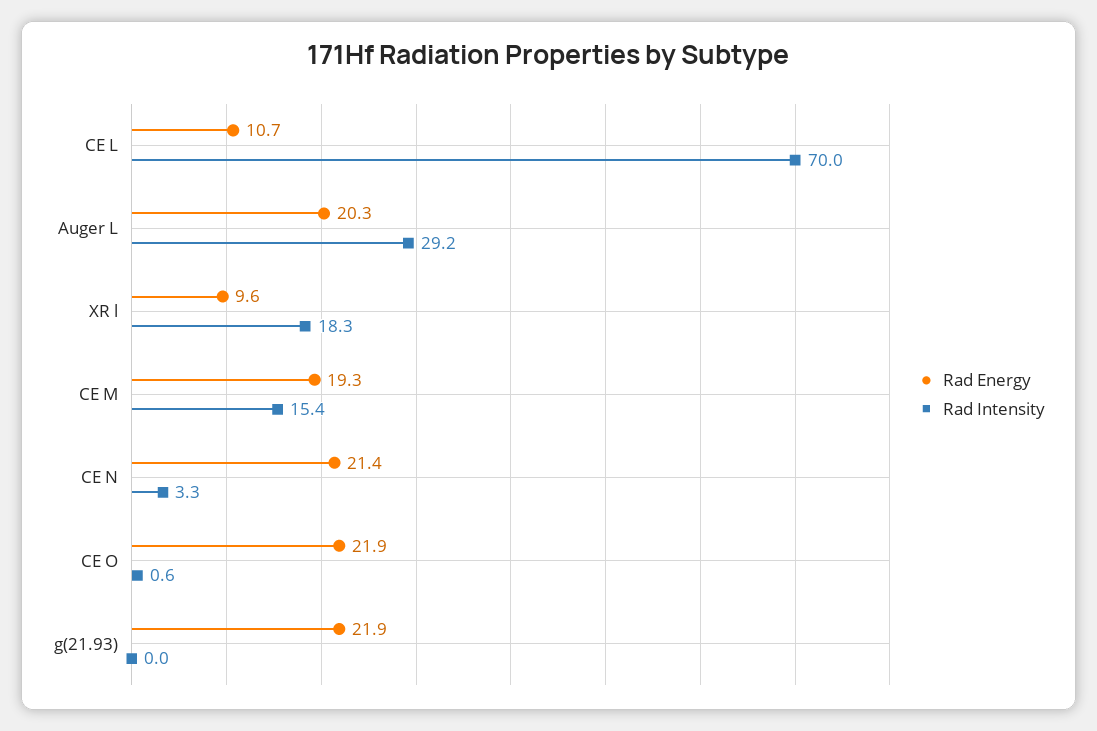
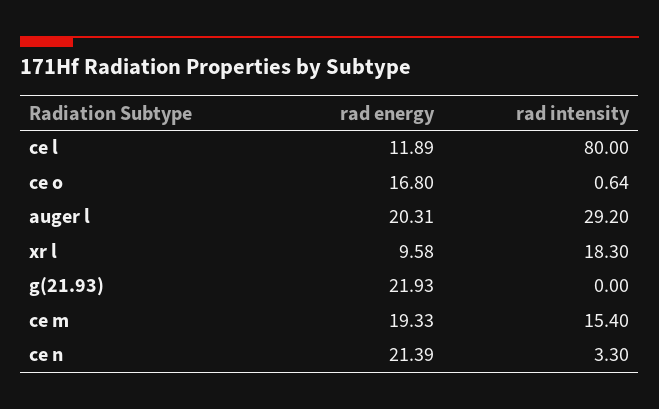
  {
    "Rad Energy": {
-     "CE L": 10.7,
+     "CE L": 11.89,
      "Auger L": 20.31,
      "XR l": 9.58,
      "CE M": 19.33,
      "CE N": 21.39,
-     "CE O": 21.9,
+     "CE O": 16.8,
      "g(21.93)": 21.93
    },
    "Rad Intensity": {
-     "CE L": 70,
+     "CE L": 80,
      "Auger L": 29.2,
      "XR l": 18.3,
      "CE M": 15.4,
      "CE N": 3.3,
      "CE O": 0.64,
      "g(21.93)": 0
    }
  }

